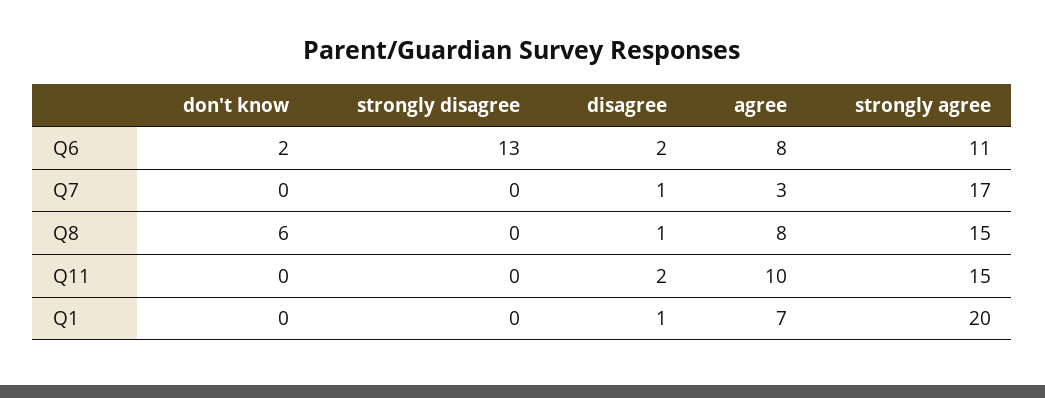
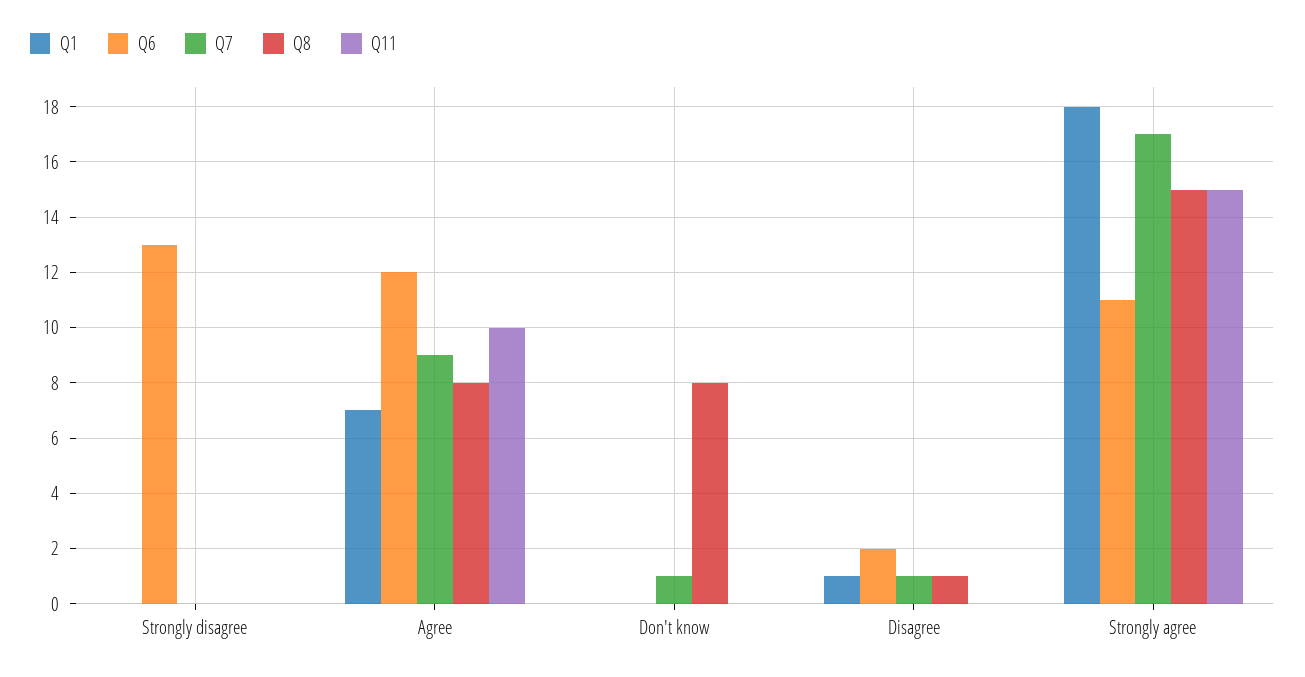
  {
    "Q6": {
-     "don't know": 2,
+     "don't know": 0,
      "strongly disagree": 13,
      "disagree": 2,
-     "agree": 8,
+     "agree": 12,
      "strongly agree": 11
    },
    "Q7": {
-     "don't know": 0,
+     "don't know": 1,
      "strongly disagree": 0,
      "disagree": 1,
-     "agree": 3,
+     "agree": 9,
      "strongly agree": 17
    },
    "Q8": {
-     "don't know": 6,
+     "don't know": 8,
      "strongly disagree": 0,
      "disagree": 1,
      "agree": 8,
      "strongly agree": 15
    },
    "Q11": {
      "don't know": 0,
      "strongly disagree": 0,
-     "disagree": 2,
+     "disagree": 0,
      "agree": 10,
      "strongly agree": 15
    },
    "Q1": {
      "don't know": 0,
      "strongly disagree": 0,
      "disagree": 1,
      "agree": 7,
-     "strongly agree": 20
+     "strongly agree": 18
    }
  }

